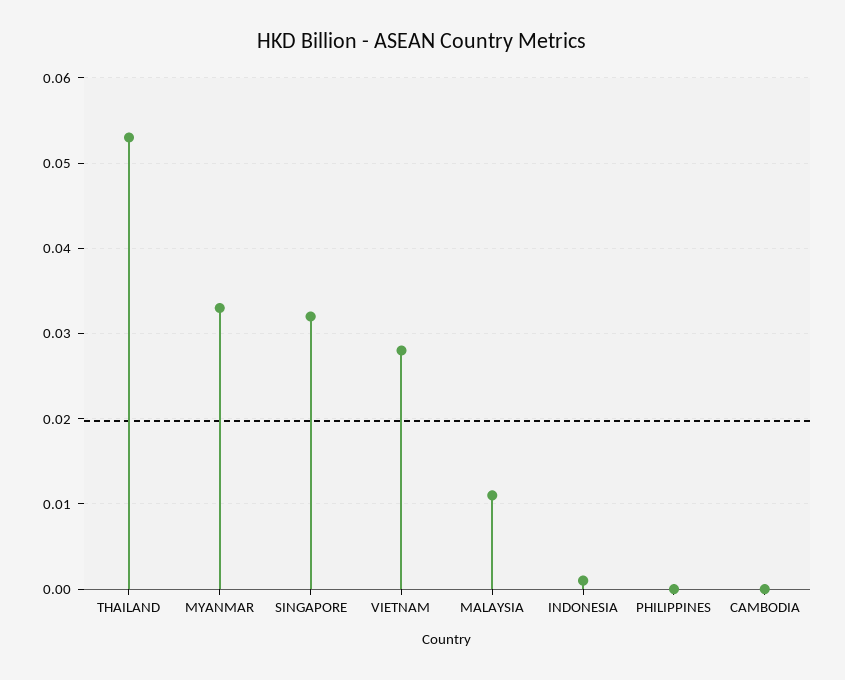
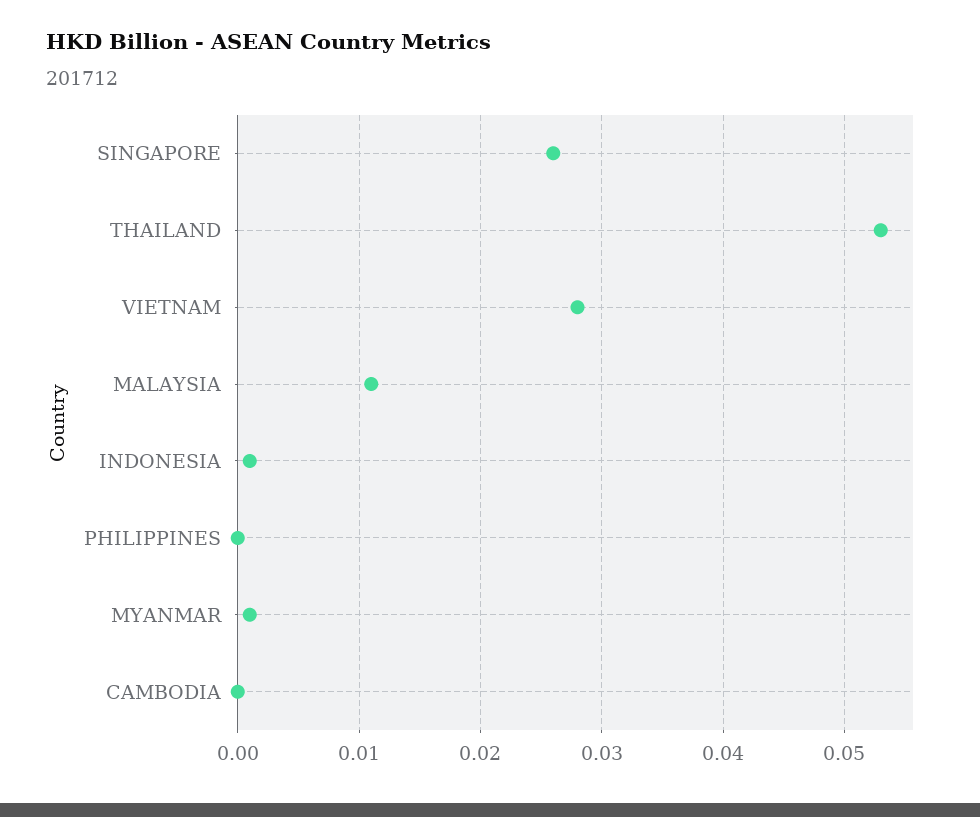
  {
    "THAILAND": 0.053,
-   "MYANMAR": 0.033,
+   "MYANMAR": 0.001,
-   "SINGAPORE": 0.032,
+   "SINGAPORE": 0.026,
    "VIETNAM": 0.028,
    "MALAYSIA": 0.011,
    "INDONESIA": 0.001,
    "PHILIPPINES": 0,
    "CAMBODIA": 0
  }

